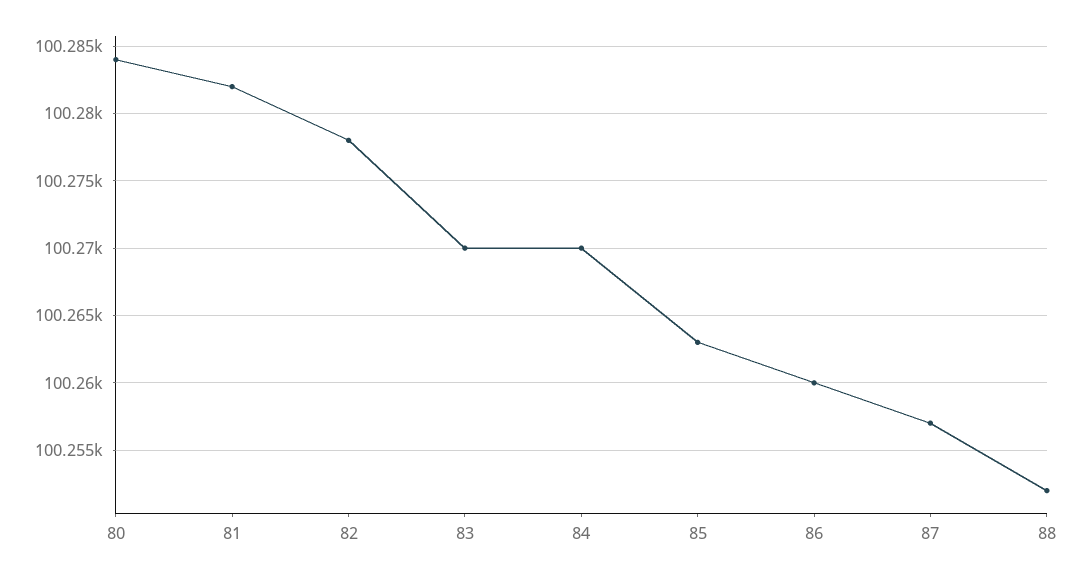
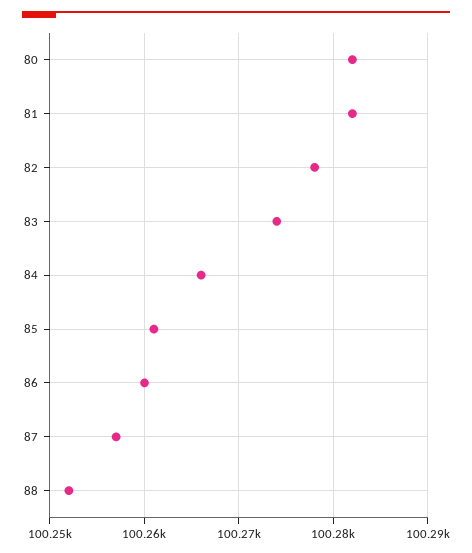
  {
-   "80": 100284,
+   "80": 100282,
    "81": 100282,
    "82": 100278,
-   "83": 100270,
+   "83": 100274,
-   "84": 100270,
+   "84": 100266,
-   "85": 100263,
+   "85": 100261,
    "86": 100260,
    "87": 100257,
    "88": 100252
  }

